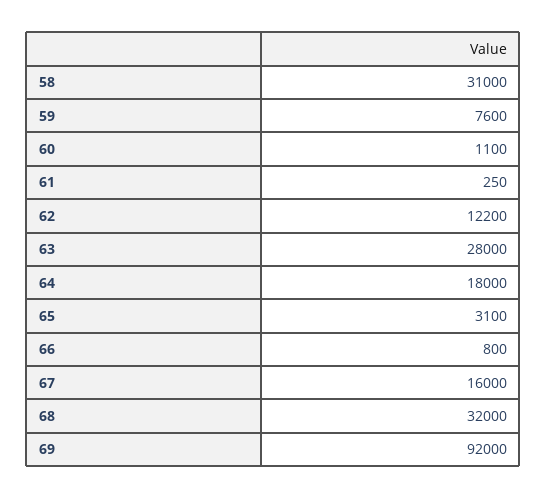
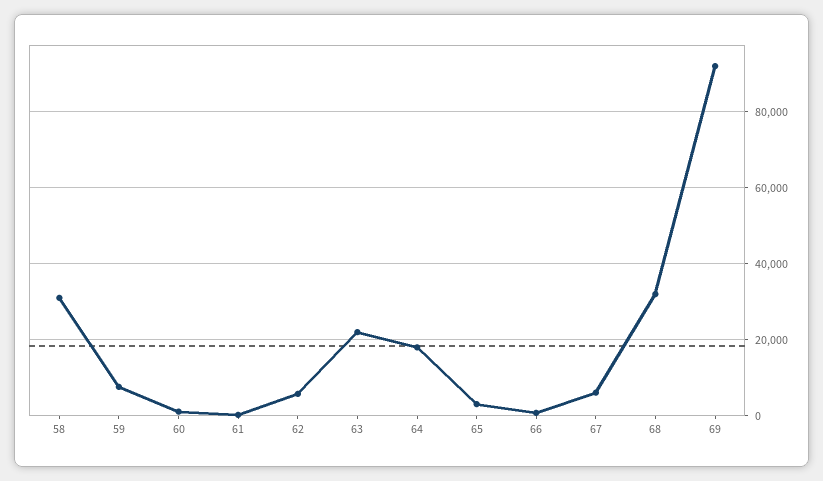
  {
    "58": 31000,
    "59": 7600,
    "60": 1100,
    "61": 250,
-   "62": 12200,
+   "62": 6000,
-   "63": 28000,
+   "63": 22000,
    "64": 18000,
    "65": 3100,
    "66": 800,
-   "67": 16000,
+   "67": 6000,
    "68": 32000,
    "69": 92000
  }

